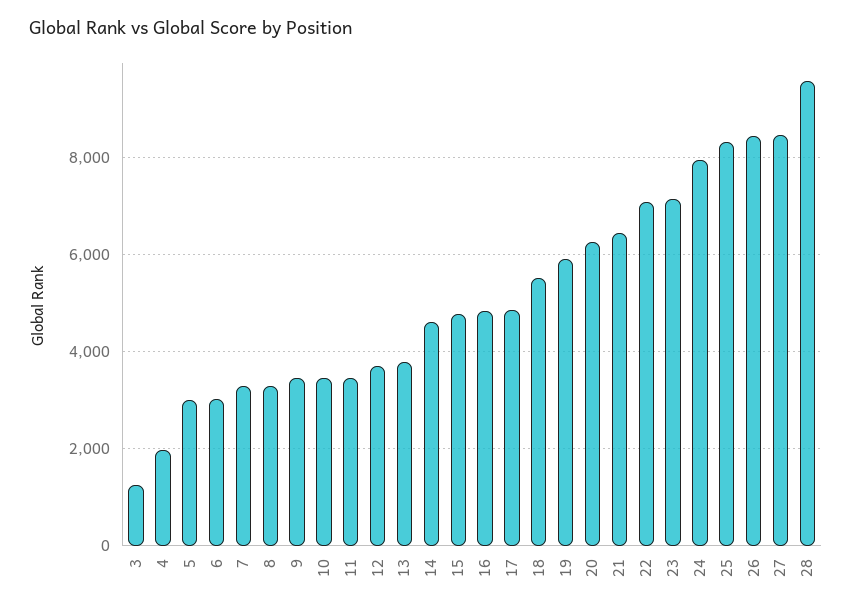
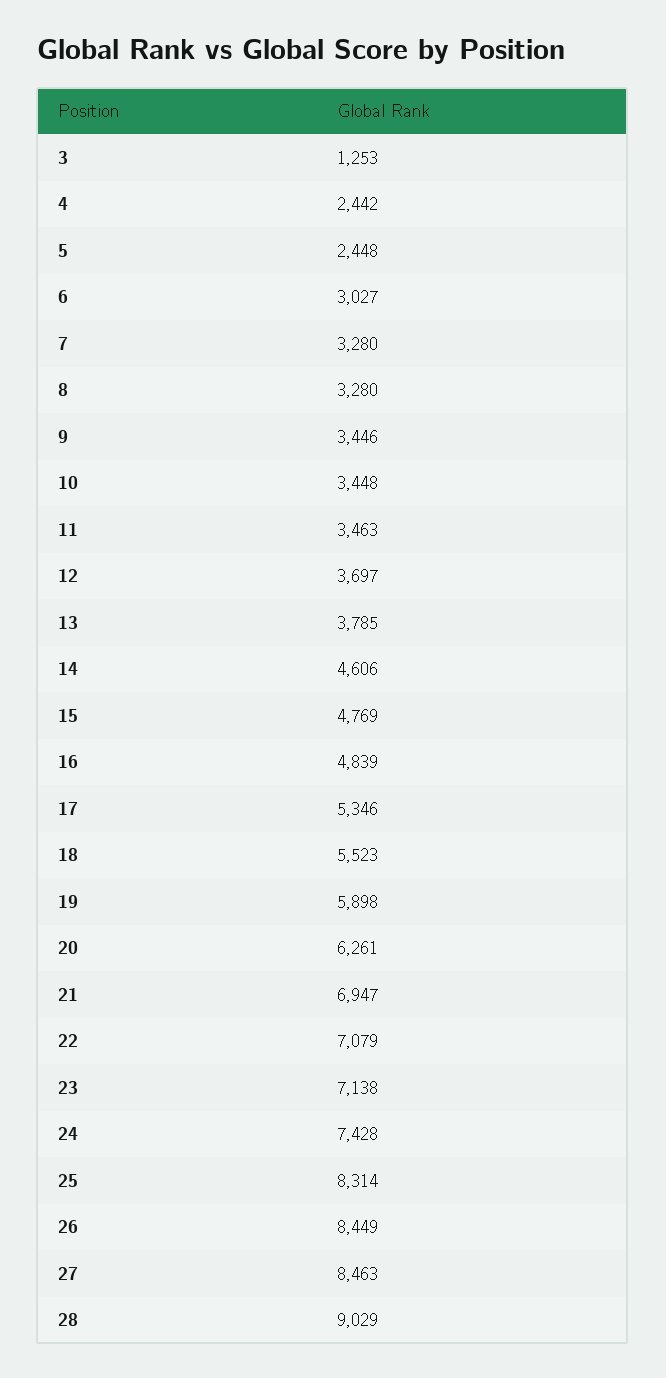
  {
    "3": 1253,
-   "4": 2000,
+   "4": 2442,
-   "5": 3000,
+   "5": 2448,
    "6": 3027,
    "7": 3280,
    "8": 3280,
    "9": 3446,
    "10": 3448,
    "11": 3463,
    "12": 3697,
    "13": 3785,
    "14": 4606,
    "15": 4769,
    "16": 4839,
-   "17": 4800,
+   "17": 5346,
    "18": 5523,
    "19": 5898,
    "20": 6261,
-   "21": 6400,
+   "21": 6947,
    "22": 7079,
    "23": 7138,
-   "24": 8000,
+   "24": 7428,
    "25": 8314,
    "26": 8449,
    "27": 8463,
-   "28": 9600
+   "28": 9029
  }

